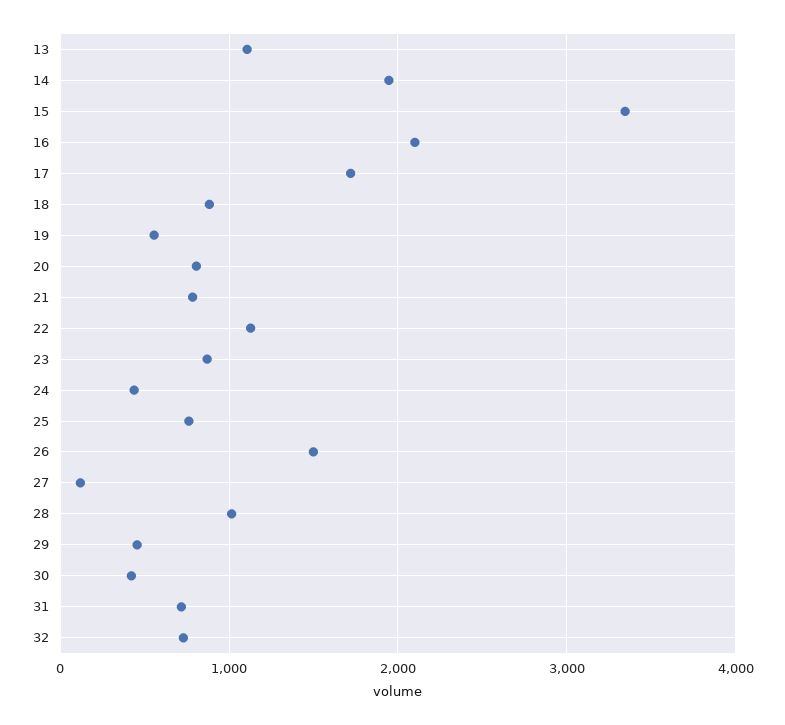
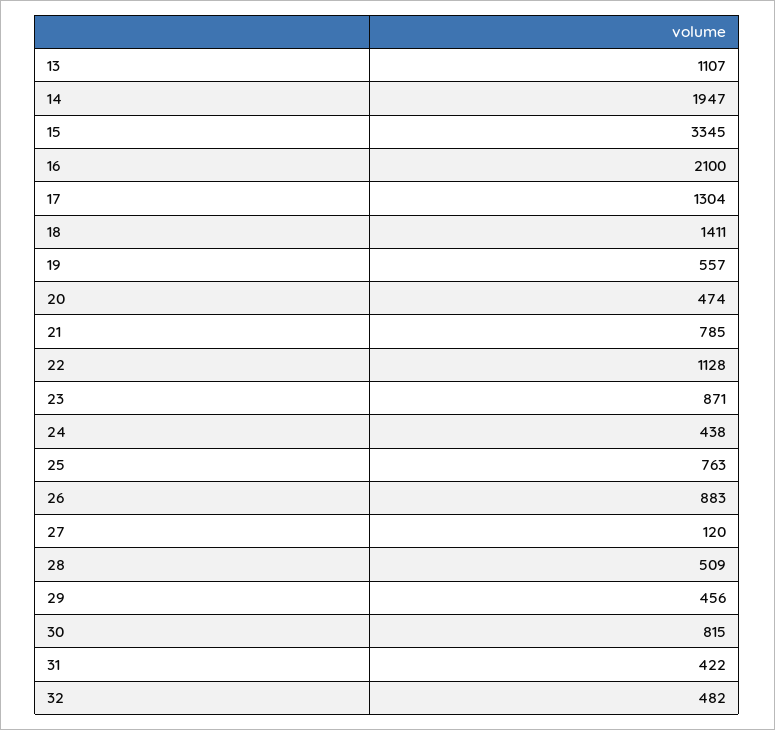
  {
    "13": 1107,
    "14": 1947,
    "15": 3345,
    "16": 2100,
-   "17": 1700,
+   "17": 1304,
-   "18": 900,
+   "18": 1411,
    "19": 557,
-   "20": 800,
+   "20": 474,
    "21": 785,
    "22": 1128,
    "23": 871,
    "24": 438,
    "25": 763,
-   "26": 1500,
+   "26": 883,
    "27": 120,
-   "28": 1000,
+   "28": 509,
    "29": 456,
-   "30": 400,
+   "30": 815,
-   "31": 700,
+   "31": 422,
-   "32": 700
+   "32": 482
  }

